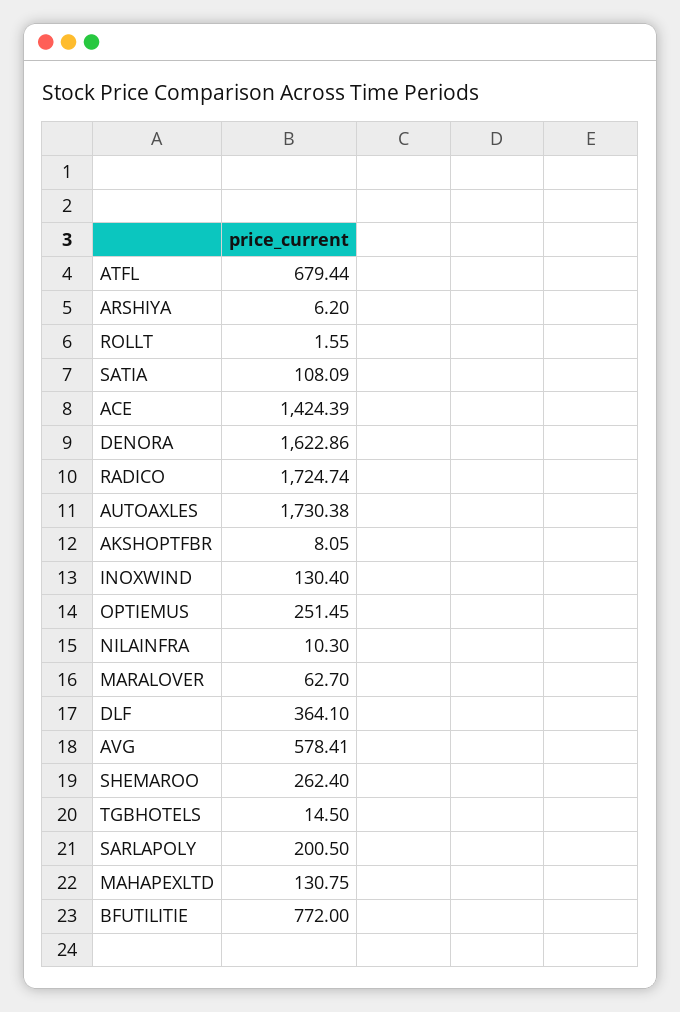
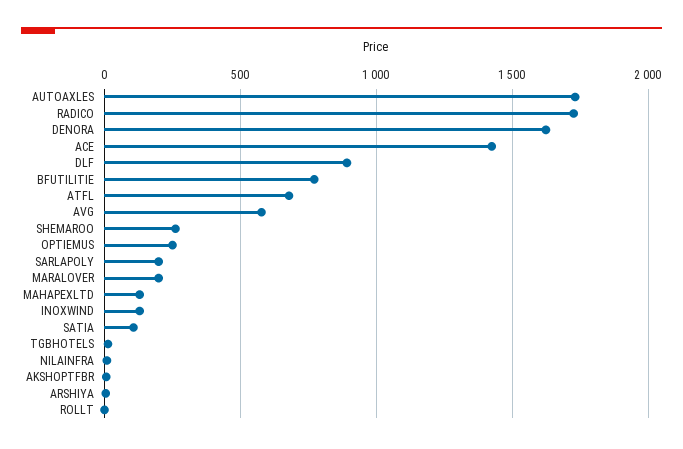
  {
    "ATFL": 679.44,
    "ARSHIYA": 6.2,
    "ROLLT": 1.55,
    "SATIA": 108.09,
    "ACE": 1424.39,
    "DENORA": 1622.86,
    "RADICO": 1724.74,
    "AUTOAXLES": 1730.38,
    "AKSHOPTFBR": 8.05,
    "INOXWIND": 130.4,
    "OPTIEMUS": 251.45,
    "NILAINFRA": 10.3,
-   "MARALOVER": 62.7,
+   "MARALOVER": 200,
-   "DLF": 364.1,
+   "DLF": 900,
    "AVG": 578.41,
    "SHEMAROO": 262.4,
    "TGBHOTELS": 14.5,
    "SARLAPOLY": 200.5,
    "MAHAPEXLTD": 130.75,
    "BFUTILITIE": 772
  }

